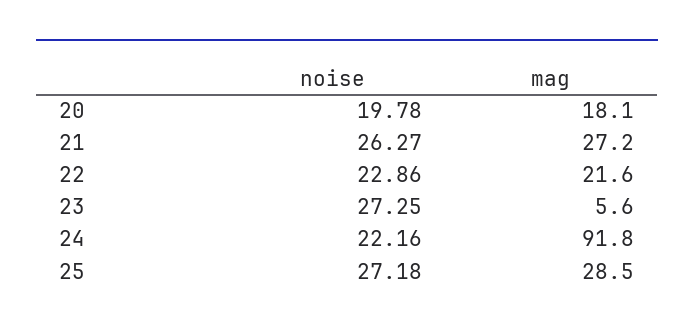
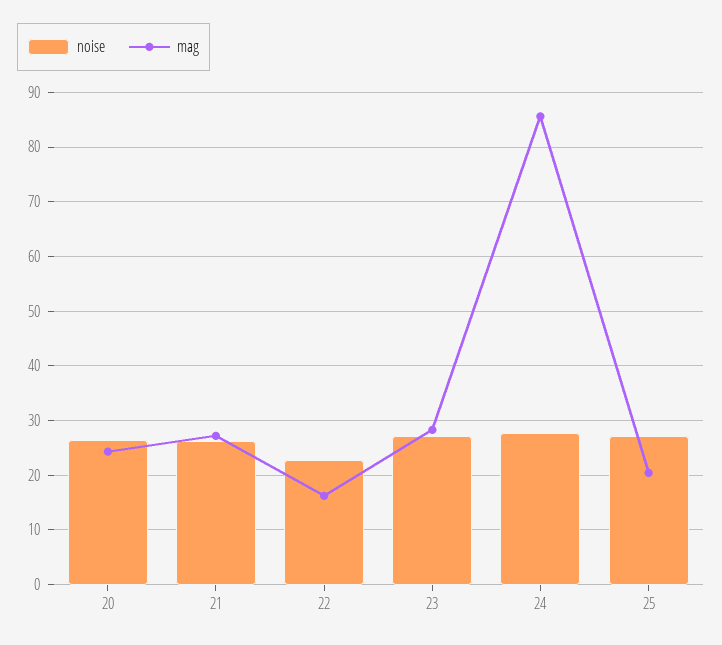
  {
    "noise": {
-     "20": 19.78,
+     "20": 26,
      "21": 26.27,
      "22": 22.86,
      "23": 27.25,
-     "24": 22.16,
+     "24": 28,
      "25": 27.18
    },
    "mag": {
-     "20": 18.1,
+     "20": 24,
      "21": 27.2,
-     "22": 21.6,
+     "22": 16,
-     "23": 5.6,
+     "23": 28,
-     "24": 91.8,
+     "24": 86,
-     "25": 28.5
+     "25": 20
    }
  }

